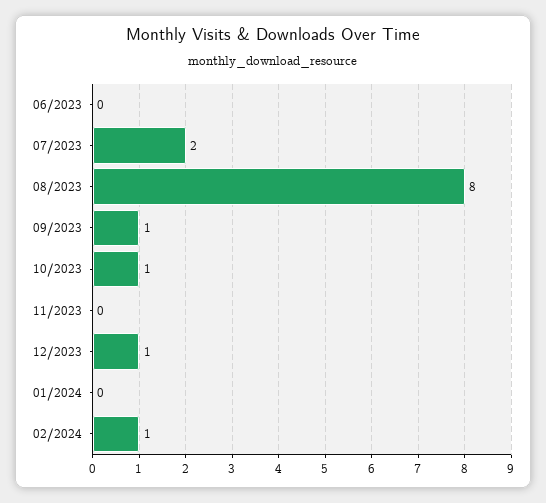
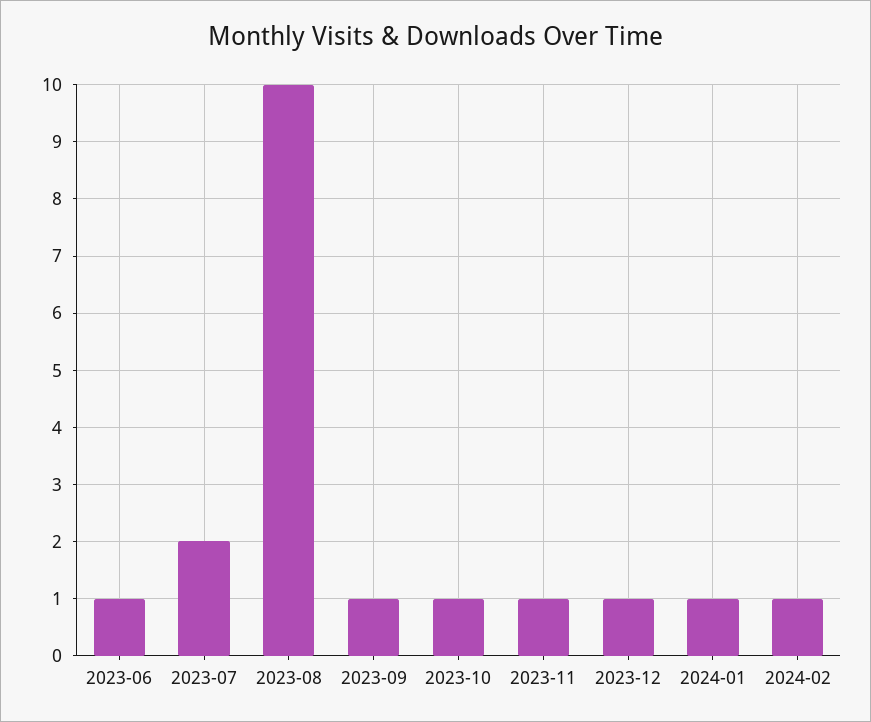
  {
-   "06/2023": 0,
+   "06/2023": 1,
    "07/2023": 2,
-   "08/2023": 8,
+   "08/2023": 10,
    "09/2023": 1,
    "10/2023": 1,
-   "11/2023": 0,
+   "11/2023": 1,
    "12/2023": 1,
-   "01/2024": 0,
+   "01/2024": 1,
    "02/2024": 1
  }

